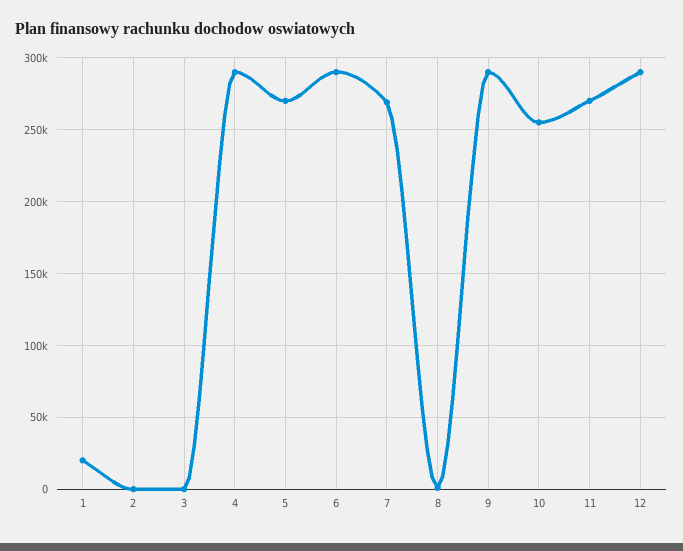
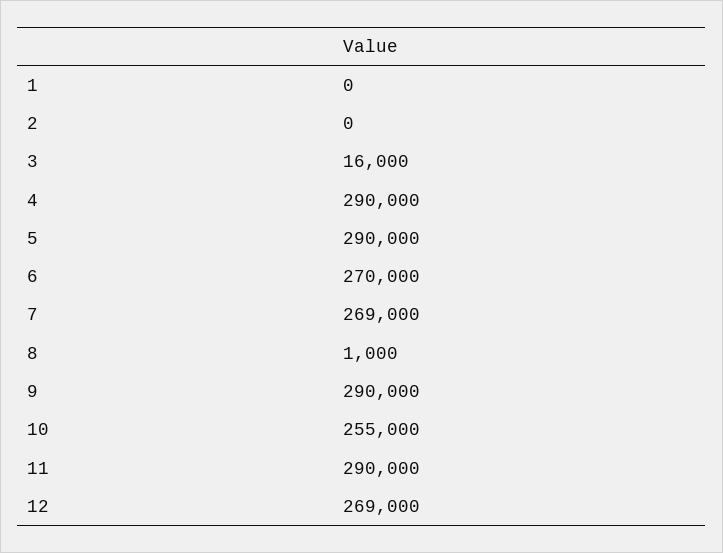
  {
-   "1": 20000,
+   "1": 0,
    "2": 0,
-   "3": 0,
+   "3": 16000,
    "4": 290000,
-   "5": 270000,
+   "5": 290000,
-   "6": 290000,
+   "6": 270000,
    "7": 269000,
    "8": 1000,
    "9": 290000,
    "10": 255000,
-   "11": 270000,
+   "11": 290000,
-   "12": 290000
+   "12": 269000
  }

